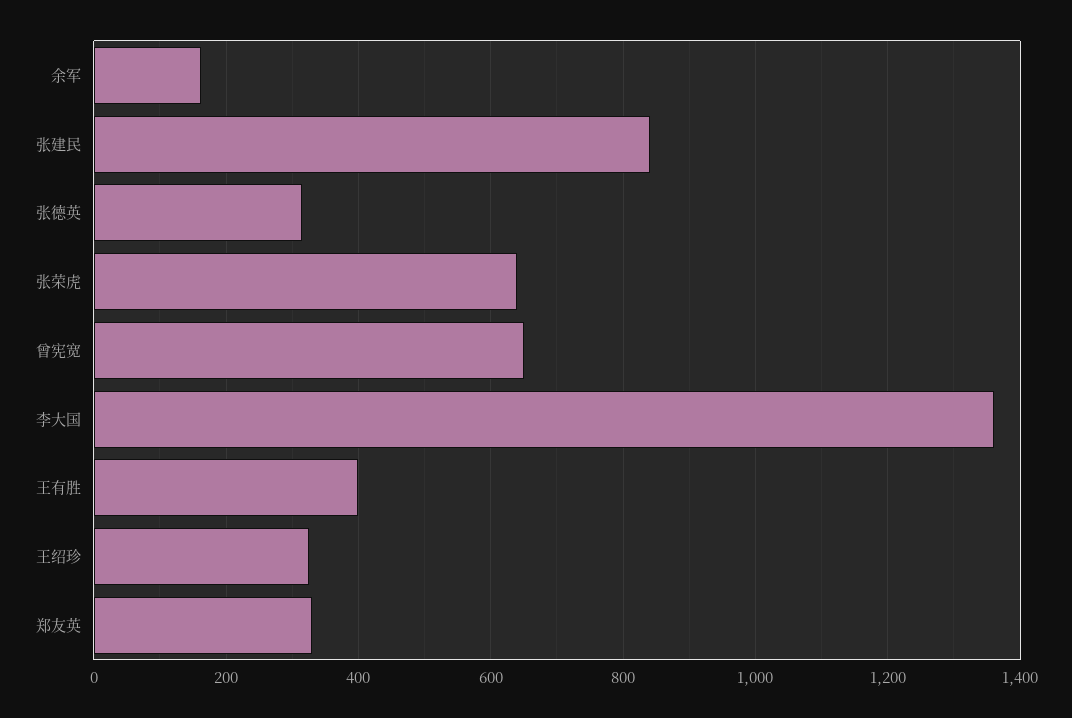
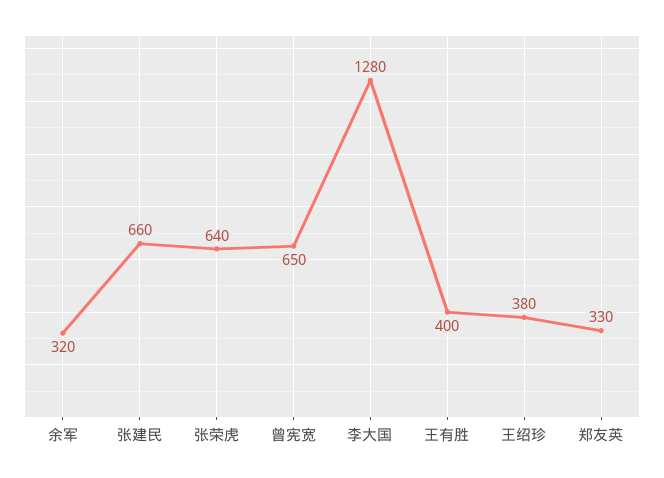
  {
-   "余军": 160,
+   "余军": 320,
-   "张建民": 840,
+   "张建民": 660,
-   "张德英": 320,
    "张荣虎": 640,
    "曾宪宽": 650,
-   "李大国": 1360,
+   "李大国": 1280,
    "王有胜": 400,
-   "王绍珍": 320,
+   "王绍珍": 380,
    "郑友英": 330
  }

